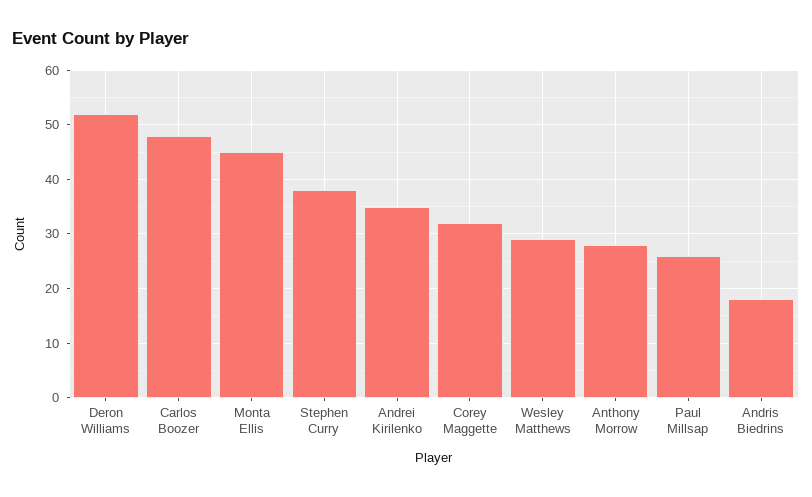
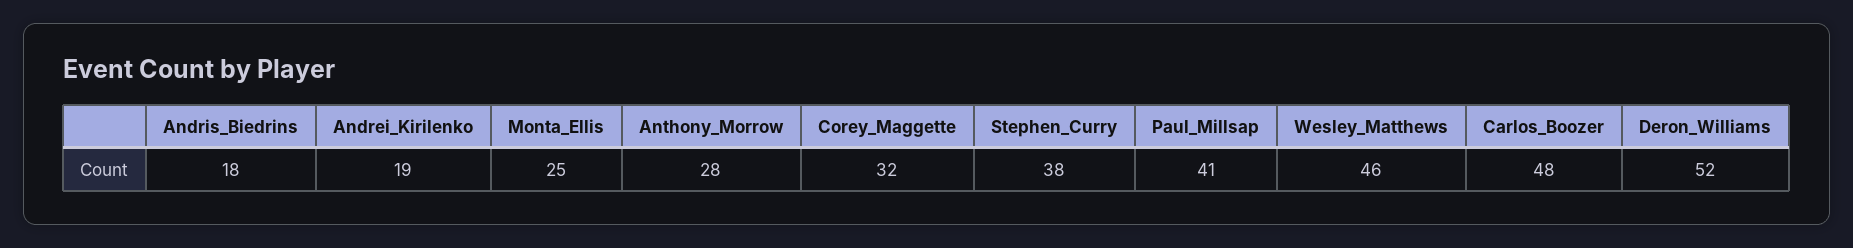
  {
    "Deron Williams": 52,
    "Carlos Boozer": 48,
-   "Monta Ellis": 45,
+   "Monta Ellis": 25,
    "Stephen Curry": 38,
-   "Andrei Kirilenko": 35,
+   "Andrei Kirilenko": 19,
    "Corey Maggette": 32,
-   "Wesley Matthews": 30,
+   "Wesley Matthews": 46,
    "Anthony Morrow": 28,
-   "Paul Millsap": 25,
+   "Paul Millsap": 41,
    "Andris Biedrins": 18
  }

